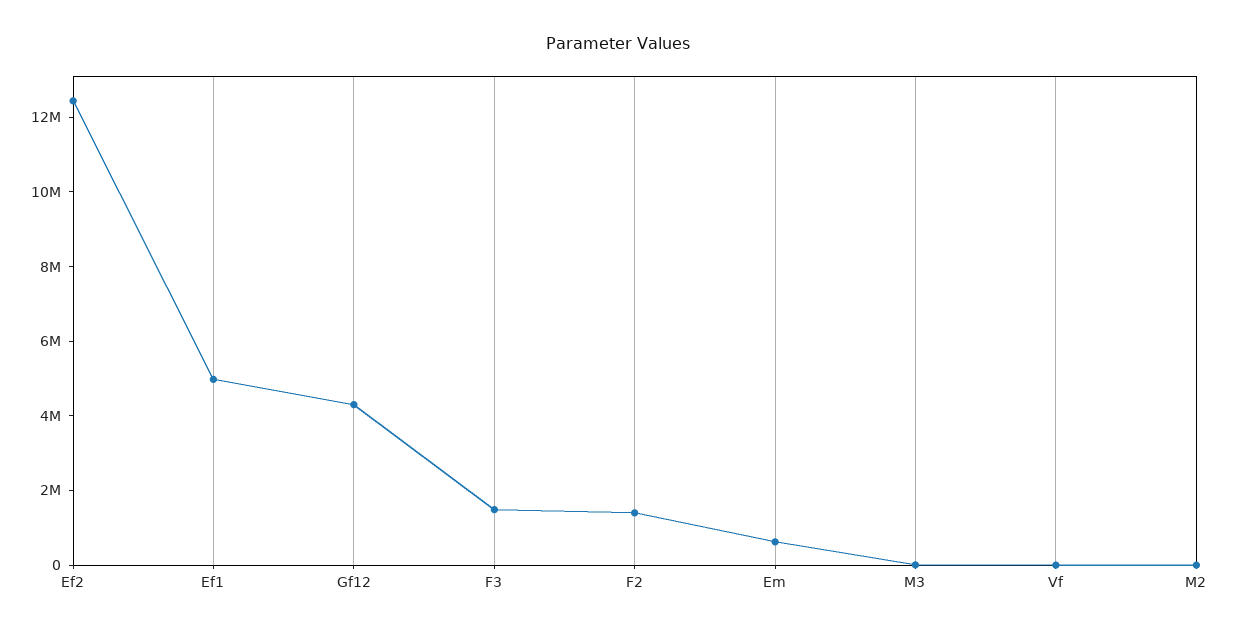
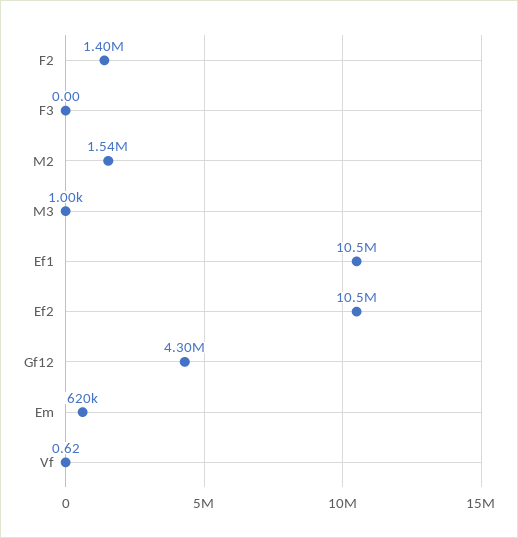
  {
-   "Ef2": 12500000,
+   "Ef2": 10500000,
-   "Ef1": 5000000,
+   "Ef1": 10500000,
    "Gf12": 4300000,
-   "F3": 1500000,
+   "F3": 0,
    "F2": 1400000,
    "Em": 620000,
    "M3": 1000,
    "Vf": 0.62,
-   "M2": 0
+   "M2": 1540000
  }

